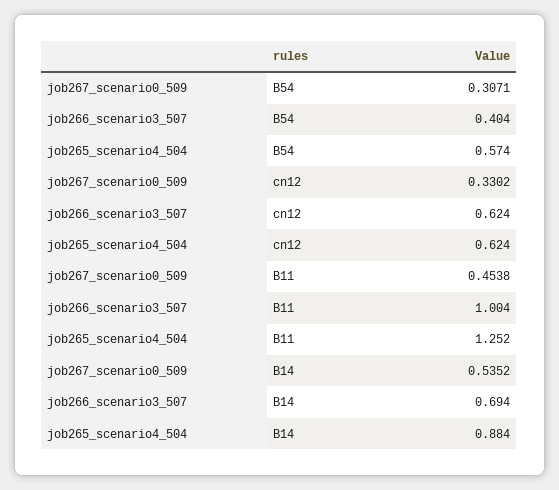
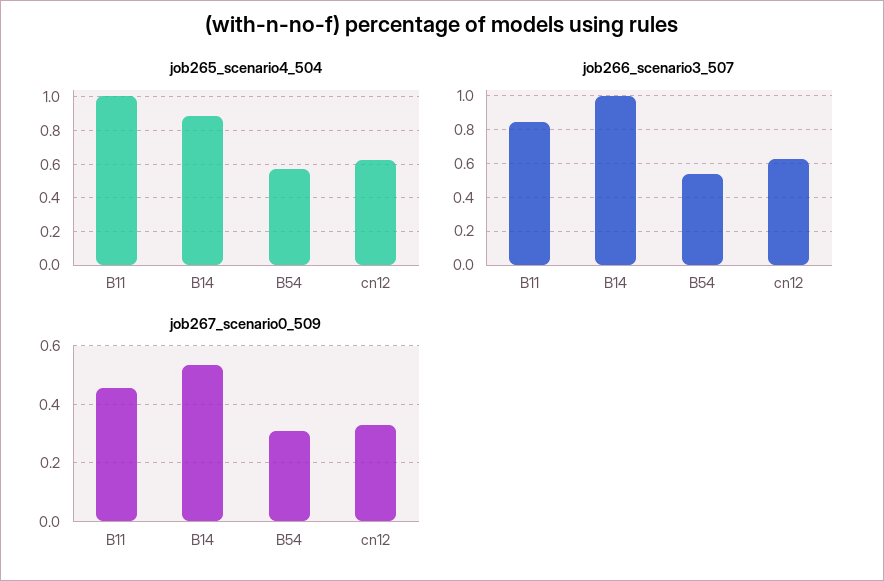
  {
    "job267_scenario0_509": {
      "B54": 0.3071,
      "cn12": 0.3302,
      "B11": 0.4538,
      "B14": 0.5352
    },
    "job266_scenario3_507": {
-     "B54": 0.404,
+     "B54": 0.55,
      "cn12": 0.624,
-     "B11": 1.004,
+     "B11": 0.85,
-     "B14": 0.694
+     "B14": 1
    },
    "job265_scenario4_504": {
      "B54": 0.574,
      "cn12": 0.624,
-     "B11": 1.252,
+     "B11": 1,
      "B14": 0.884
    }
  }

